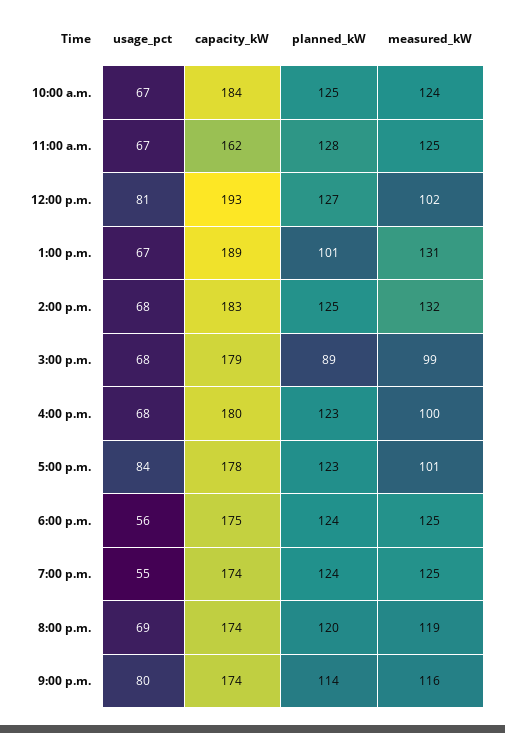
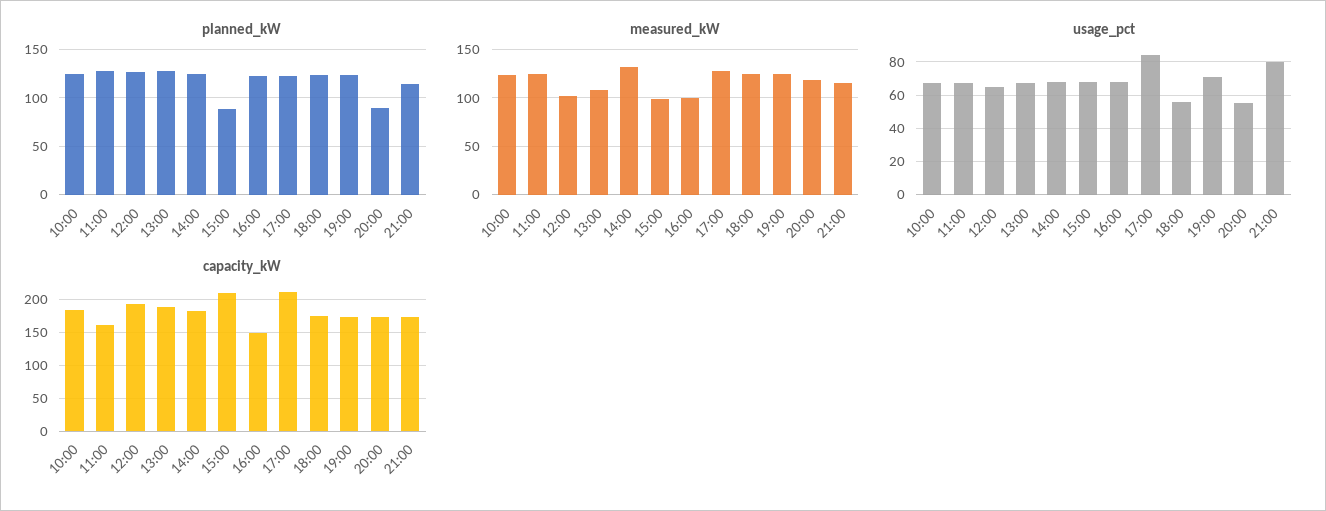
  {
    "usage_pct": {
      "10:00 a.m.": 67,
      "11:00 a.m.": 67,
-     "12:00 p.m.": 81,
+     "12:00 p.m.": 65,
      "1:00 p.m.": 67,
      "2:00 p.m.": 68,
      "3:00 p.m.": 68,
      "4:00 p.m.": 68,
      "5:00 p.m.": 84,
      "6:00 p.m.": 56,
-     "7:00 p.m.": 55,
+     "7:00 p.m.": 70,
-     "8:00 p.m.": 69,
+     "8:00 p.m.": 55,
      "9:00 p.m.": 80
    },
    "capacity_kW": {
      "10:00 a.m.": 184,
      "11:00 a.m.": 162,
      "12:00 p.m.": 193,
      "1:00 p.m.": 189,
      "2:00 p.m.": 183,
-     "3:00 p.m.": 179,
+     "3:00 p.m.": 210,
-     "4:00 p.m.": 180,
+     "4:00 p.m.": 150,
-     "5:00 p.m.": 178,
+     "5:00 p.m.": 210,
      "6:00 p.m.": 175,
      "7:00 p.m.": 174,
      "8:00 p.m.": 174,
      "9:00 p.m.": 174
    },
    "planned_kW": {
      "10:00 a.m.": 125,
      "11:00 a.m.": 128,
      "12:00 p.m.": 127,
-     "1:00 p.m.": 101,
+     "1:00 p.m.": 130,
      "2:00 p.m.": 125,
      "3:00 p.m.": 89,
      "4:00 p.m.": 123,
      "5:00 p.m.": 123,
      "6:00 p.m.": 124,
      "7:00 p.m.": 124,
-     "8:00 p.m.": 120,
+     "8:00 p.m.": 90,
      "9:00 p.m.": 114
    },
    "measured_kW": {
      "10:00 a.m.": 124,
      "11:00 a.m.": 125,
      "12:00 p.m.": 102,
-     "1:00 p.m.": 131,
+     "1:00 p.m.": 110,
      "2:00 p.m.": 132,
      "3:00 p.m.": 99,
      "4:00 p.m.": 100,
-     "5:00 p.m.": 101,
+     "5:00 p.m.": 130,
      "6:00 p.m.": 125,
      "7:00 p.m.": 125,
      "8:00 p.m.": 119,
      "9:00 p.m.": 116
    }
  }

